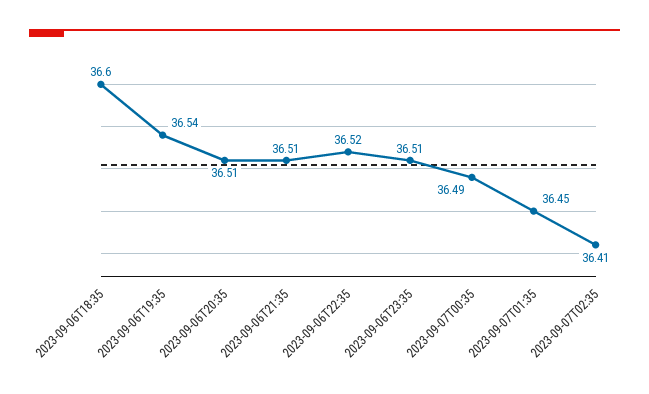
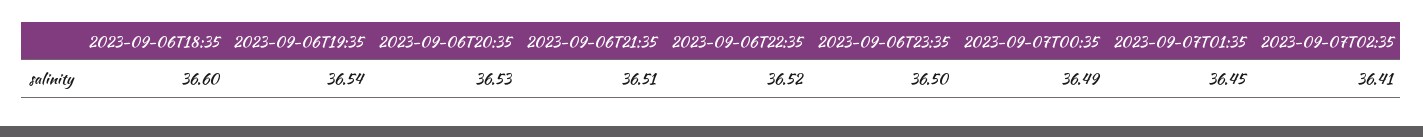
  {
    "2023-09-06T18:35": 36.6,
    "2023-09-06T19:35": 36.54,
-   "2023-09-06T20:35": 36.51,
+   "2023-09-06T20:35": 36.53,
    "2023-09-06T21:35": 36.51,
    "2023-09-06T22:35": 36.52,
-   "2023-09-06T23:35": 36.51,
+   "2023-09-06T23:35": 36.5,
    "2023-09-07T00:35": 36.49,
    "2023-09-07T01:35": 36.45,
    "2023-09-07T02:35": 36.41
  }

